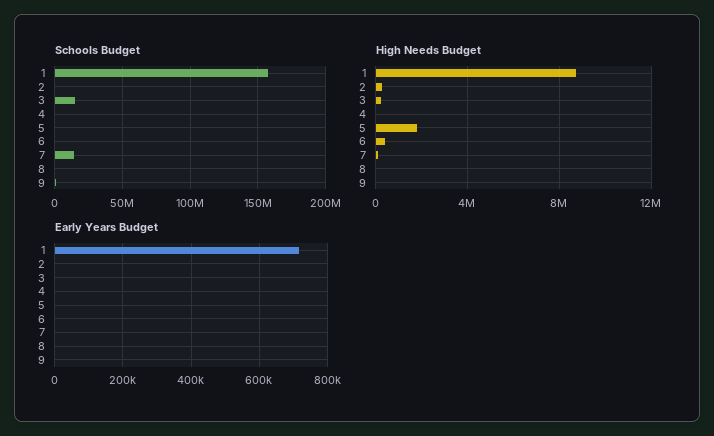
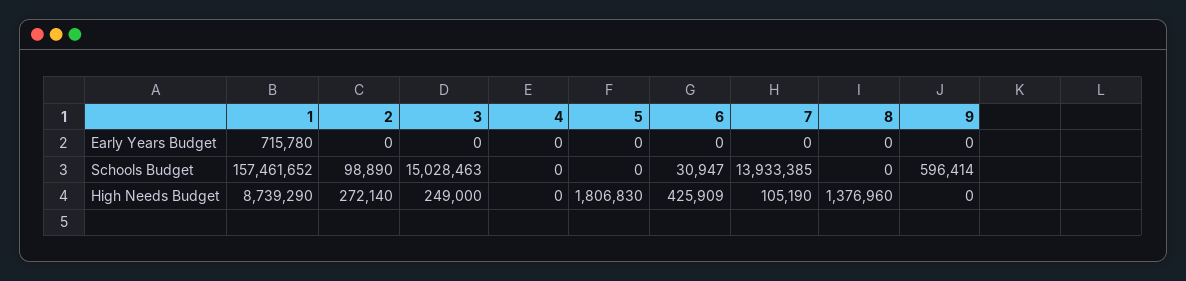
  {
    "Schools Budget": {
      "1": 157461652,
      "2": 98890,
      "3": 15028463,
      "4": 0,
      "5": 0,
      "6": 30947,
      "7": 13933385,
      "8": 0,
      "9": 596414
    },
    "High Needs Budget": {
      "1": 8739290,
      "2": 272140,
      "3": 249000,
      "4": 0,
      "5": 1806830,
      "6": 425909,
      "7": 105190,
-     "8": 0,
+     "8": 1376960,
      "9": 0
    },
    "Early Years Budget": {
      "1": 715780,
      "2": 0,
      "3": 0,
      "4": 0,
      "5": 0,
      "6": 0,
      "7": 0,
      "8": 0,
      "9": 0
    }
  }

